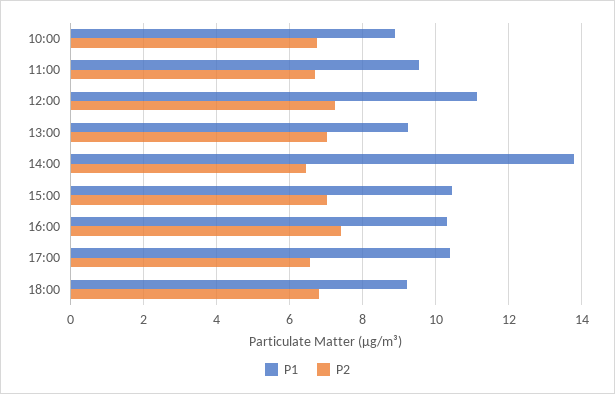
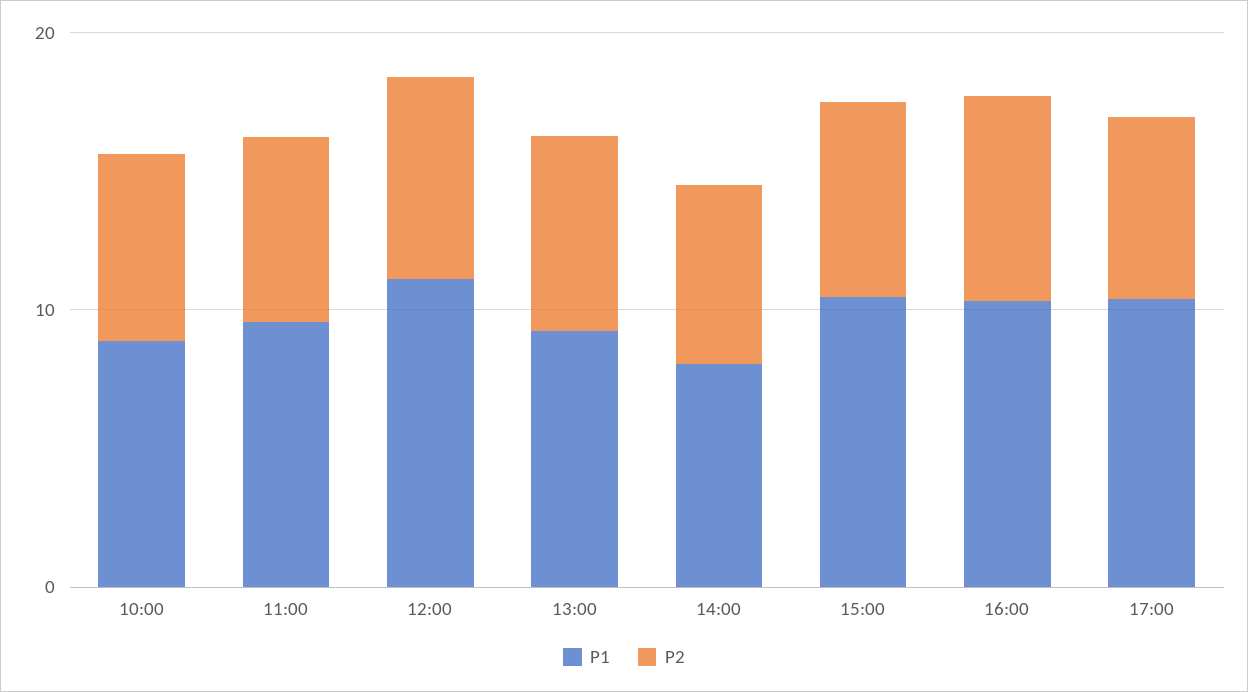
  {
    "P1": {
      "10:00": 8.8,
      "11:00": 9.6,
      "12:00": 11.2,
      "13:00": 9.2,
-     "14:00": 13.8,
+     "14:00": 8,
      "15:00": 10.4,
      "16:00": 10.4,
-     "17:00": 10.4,
+     "17:00": 10.4
-     "18:00": 9.2
    },
    "P2": {
      "10:00": 6.8,
      "11:00": 6.8,
      "12:00": 7.2,
      "13:00": 7,
      "14:00": 6.4,
      "15:00": 7,
      "16:00": 7.4,
-     "17:00": 6.6,
+     "17:00": 6.6
-     "18:00": 6.8
    }
  }

